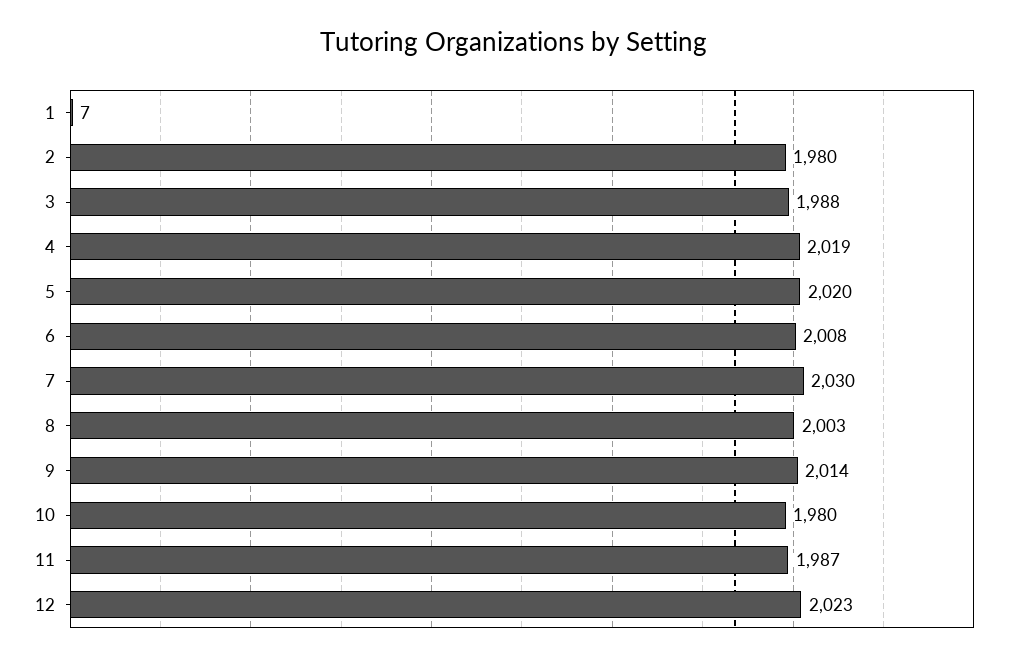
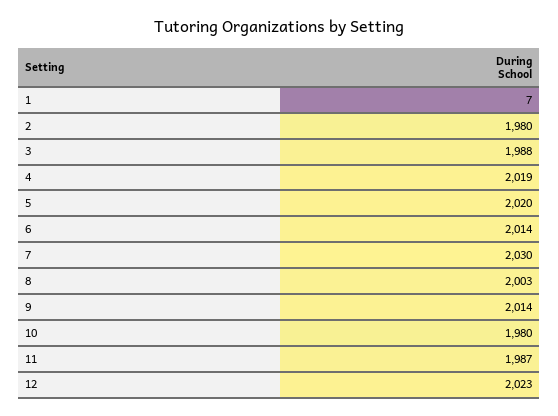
  {
    "1": 7,
    "2": 1980,
    "3": 1988,
    "4": 2019,
    "5": 2020,
-   "6": 2008,
+   "6": 2014,
    "7": 2030,
    "8": 2003,
    "9": 2014,
    "10": 1980,
    "11": 1987,
    "12": 2023
  }

